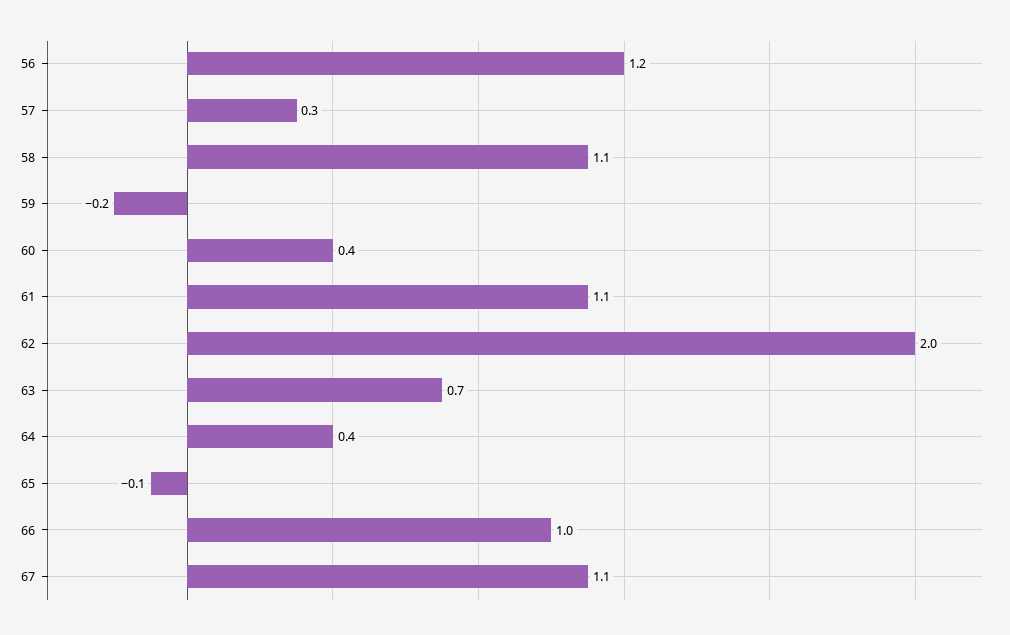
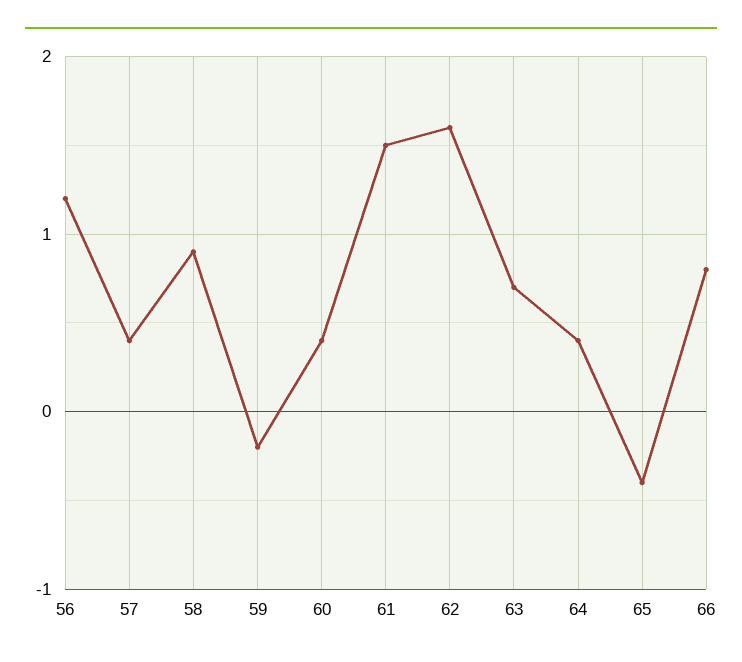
  {
    "56": 1.2,
-   "57": 0.3,
+   "57": 0.4,
-   "58": 1.1,
+   "58": 0.9,
    "59": -0.2,
    "60": 0.4,
-   "61": 1.1,
+   "61": 1.5,
-   "62": 2,
+   "62": 1.6,
    "63": 0.7,
    "64": 0.4,
-   "65": -0.1,
+   "65": -0.4,
-   "66": 1,
+   "66": 0.8
-   "67": 1.1
  }

